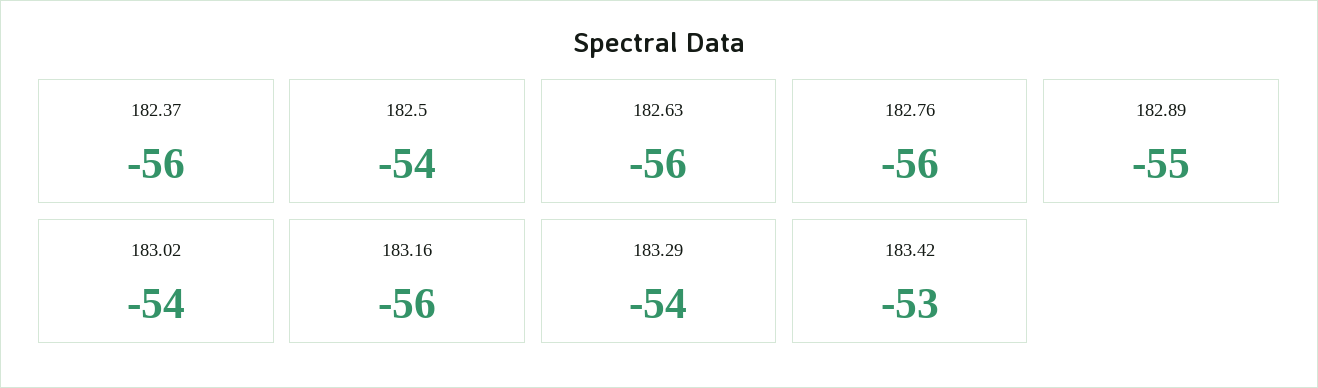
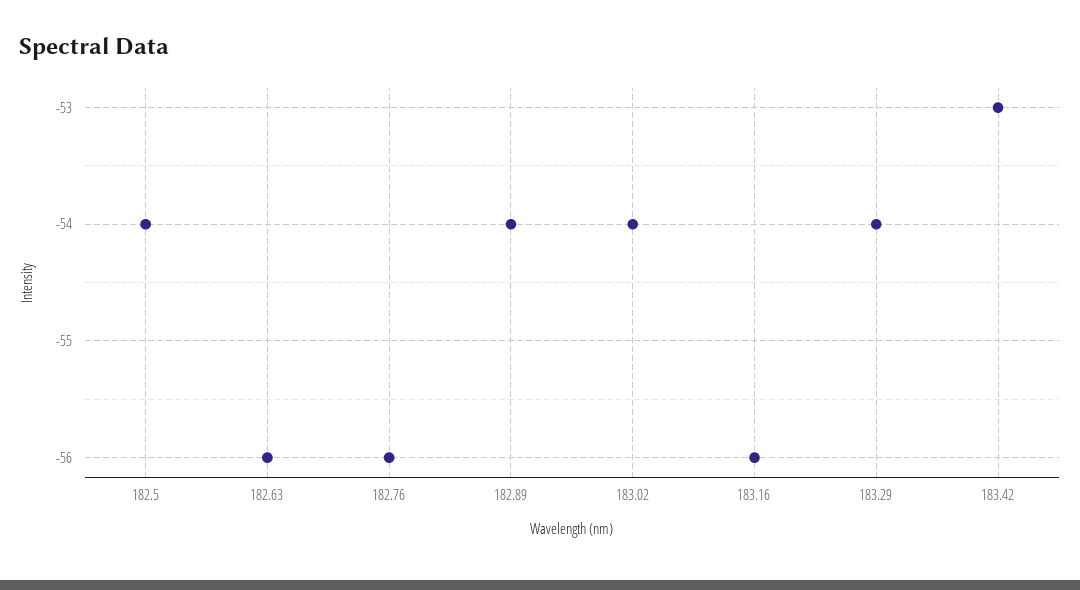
  {
-   "182.37": -56,
    "182.5": -54,
    "182.63": -56,
    "182.76": -56,
-   "182.89": -55,
+   "182.89": -54,
    "183.02": -54,
    "183.16": -56,
    "183.29": -54,
    "183.42": -53
  }

